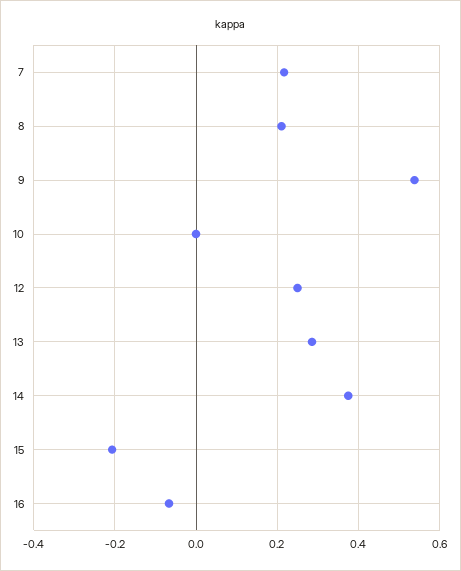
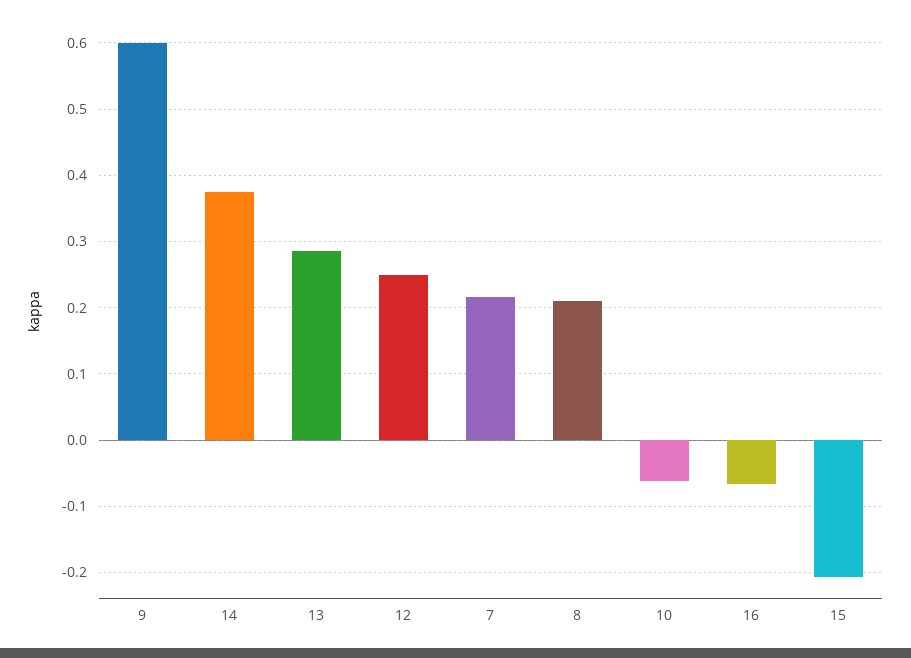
  {
    "7": 0.22,
    "8": 0.21,
-   "9": 0.54,
+   "9": 0.6,
-   "10": 0,
+   "10": -0.06,
    "12": 0.25,
    "13": 0.29,
    "14": 0.38,
    "15": -0.21,
    "16": -0.07
  }

